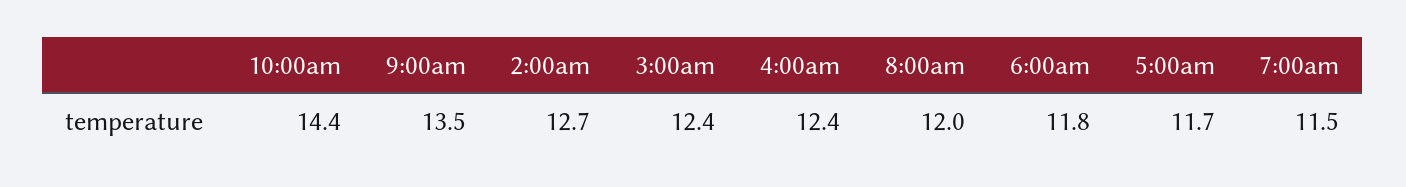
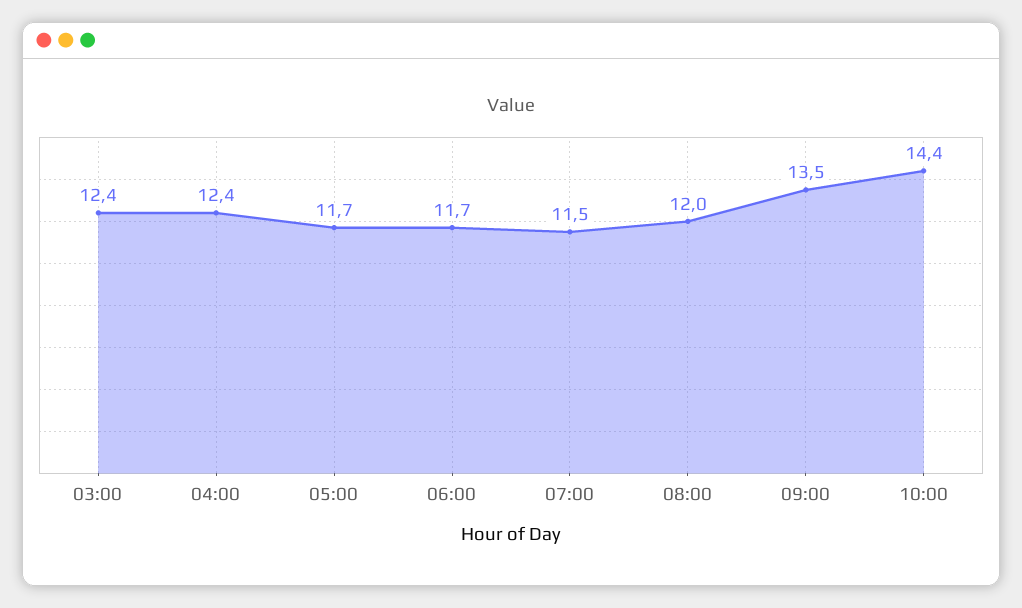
  {
    "10:00am": 14.4,
    "9:00am": 13.5,
-   "2:00am": 12.7,
    "3:00am": 12.4,
    "4:00am": 12.4,
    "8:00am": 12,
-   "6:00am": 11.8,
+   "6:00am": 11.7,
    "5:00am": 11.7,
    "7:00am": 11.5
  }

